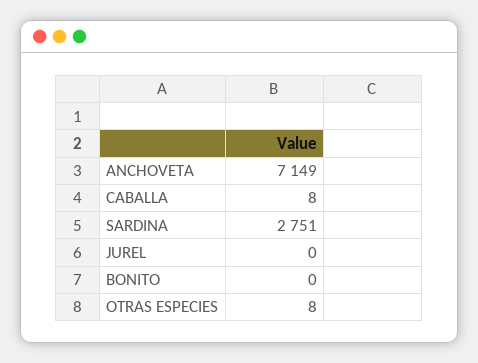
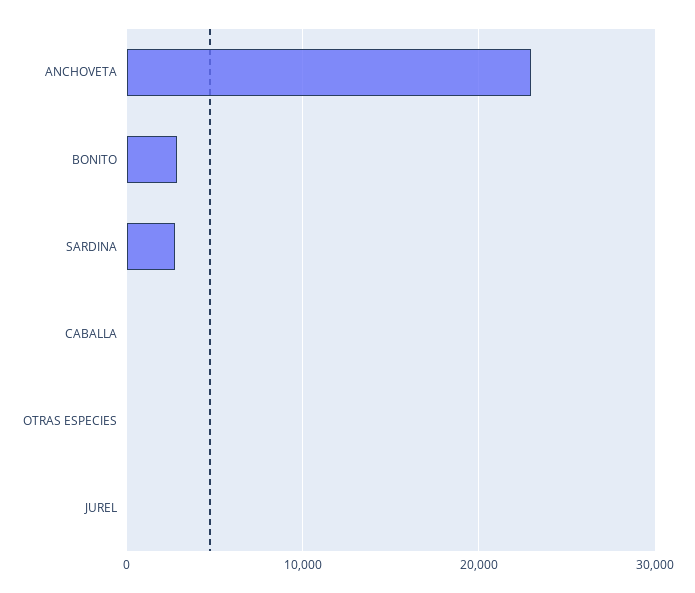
  {
-   "ANCHOVETA": 7149,
+   "ANCHOVETA": 23000,
    "CABALLA": 8,
    "SARDINA": 2751,
    "JUREL": 0,
-   "BONITO": 0,
+   "BONITO": 3000,
    "OTRAS ESPECIES": 8
  }

